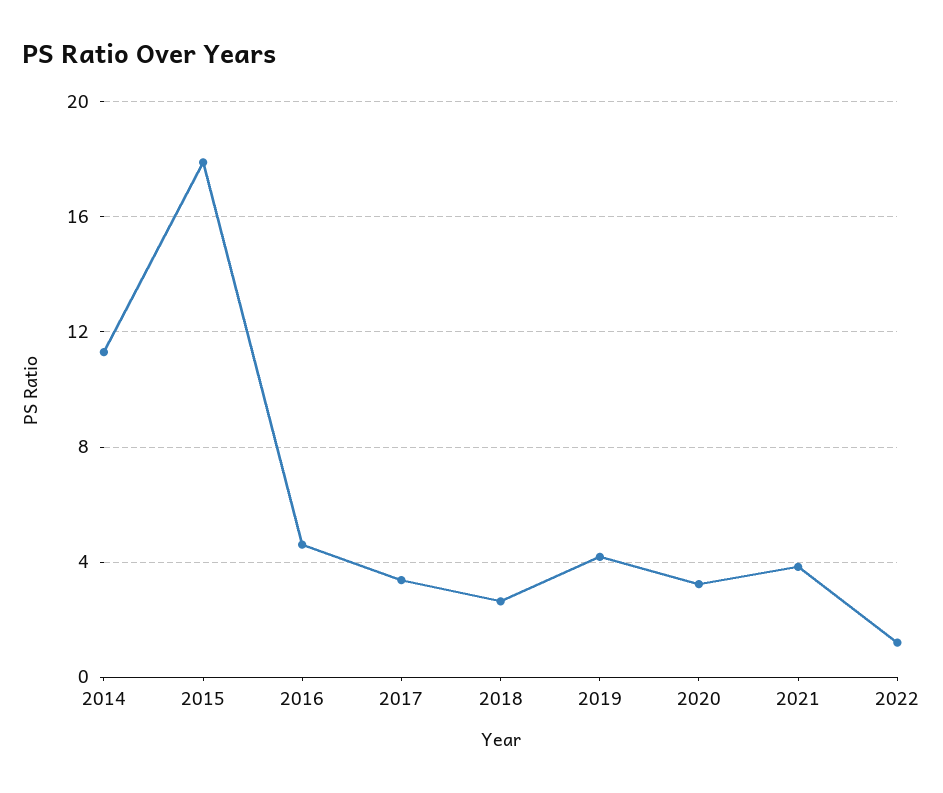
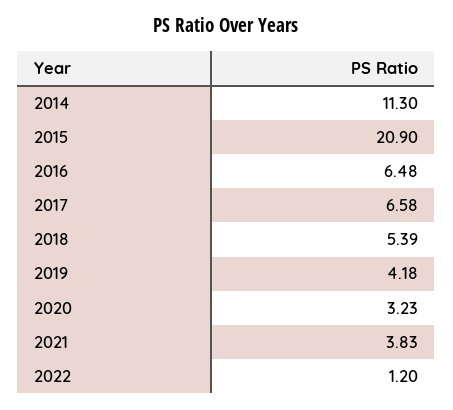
  {
    "2014": 11.3,
-   "2015": 18,
+   "2015": 20.9,
-   "2016": 4.5,
+   "2016": 6.48,
-   "2017": 3.5,
+   "2017": 6.58,
-   "2018": 2.5,
+   "2018": 5.39,
    "2019": 4.18,
    "2020": 3.23,
    "2021": 3.83,
    "2022": 1.2
  }

